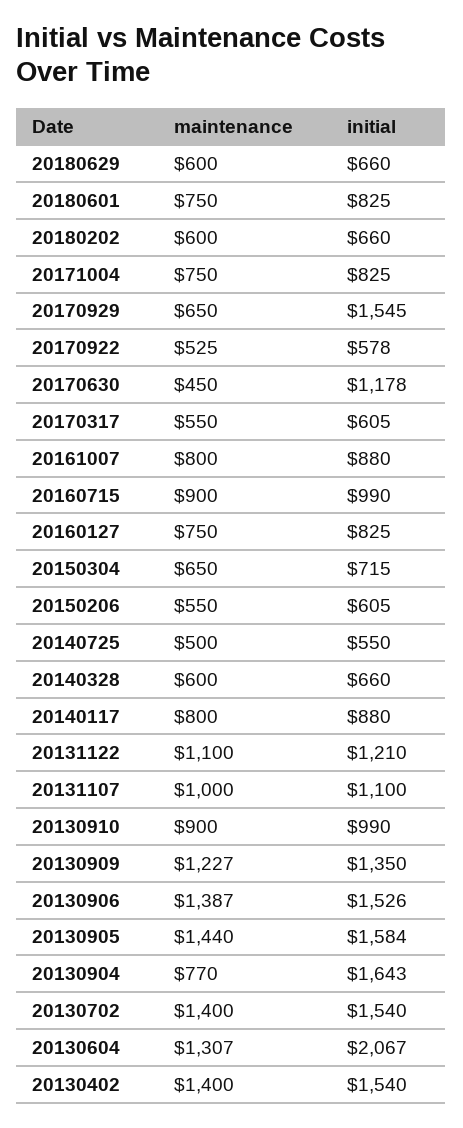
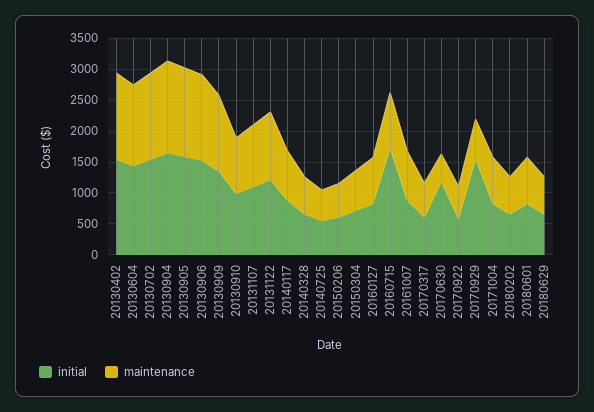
  {
    "maintenance": {
      "20180629": 600,
      "20180601": 750,
      "20180202": 600,
      "20171004": 750,
      "20170929": 650,
      "20170922": 525,
      "20170630": 450,
      "20170317": 550,
      "20161007": 800,
      "20160715": 900,
      "20160127": 750,
      "20150304": 650,
      "20150206": 550,
      "20140725": 500,
      "20140328": 600,
      "20140117": 800,
      "20131122": 1100,
      "20131107": 1000,
      "20130910": 900,
      "20130909": 1227,
      "20130906": 1387,
      "20130905": 1440,
-     "20130904": 770,
+     "20130904": 1500,
      "20130702": 1400,
      "20130604": 1307,
      "20130402": 1400
    },
    "initial": {
      "20180629": 660,
      "20180601": 825,
      "20180202": 660,
      "20171004": 825,
      "20170929": 1545,
      "20170922": 578,
      "20170630": 1178,
      "20170317": 605,
      "20161007": 880,
-     "20160715": 990,
+     "20160715": 1750,
      "20160127": 825,
      "20150304": 715,
      "20150206": 605,
      "20140725": 550,
      "20140328": 660,
      "20140117": 880,
      "20131122": 1210,
      "20131107": 1100,
      "20130910": 990,
      "20130909": 1350,
      "20130906": 1526,
      "20130905": 1584,
      "20130904": 1643,
      "20130702": 1540,
-     "20130604": 2067,
+     "20130604": 1500,
      "20130402": 1540
    }
  }

